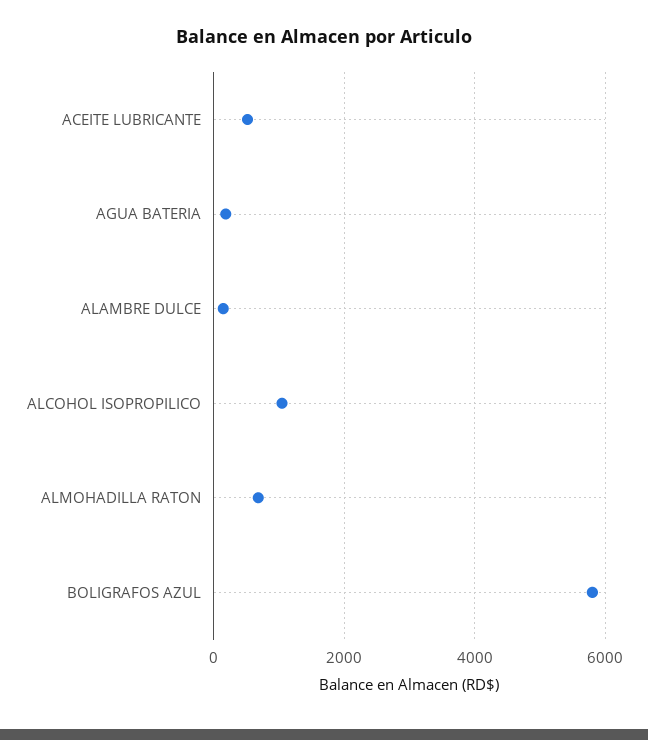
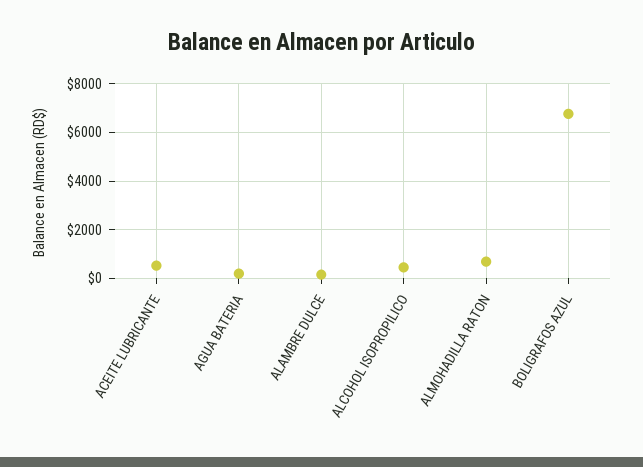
  {
    "ACEITE LUBRICANTE": 600,
    "AGUA BATERIA": 200,
    "ALAMBRE DULCE": 200,
-   "ALCOHOL ISOPROPILICO": 1000,
+   "ALCOHOL ISOPROPILICO": 500,
    "ALMOHADILLA RATON": 600,
-   "BOLIGRAFOS AZUL": 5800
+   "BOLIGRAFOS AZUL": 6750
  }

